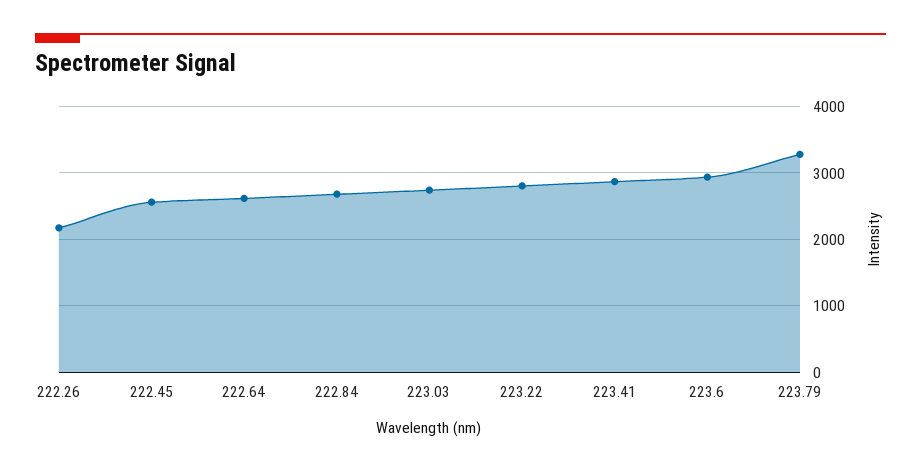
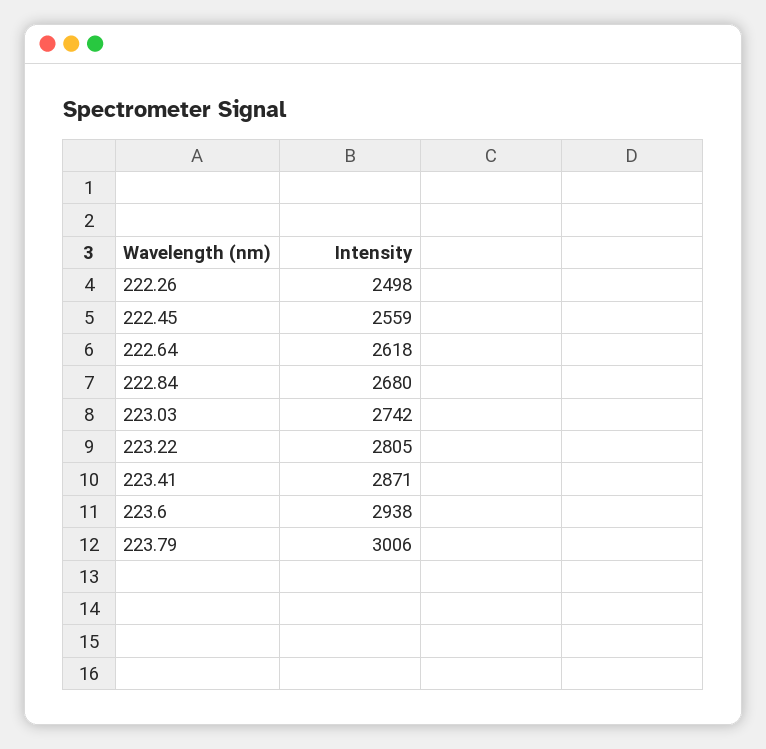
  {
-   "222.26": 2200,
+   "222.26": 2498,
    "222.45": 2559,
    "222.64": 2618,
    "222.84": 2680,
    "223.03": 2742,
    "223.22": 2805,
    "223.41": 2871,
    "223.6": 2938,
-   "223.79": 3300
+   "223.79": 3006
  }

